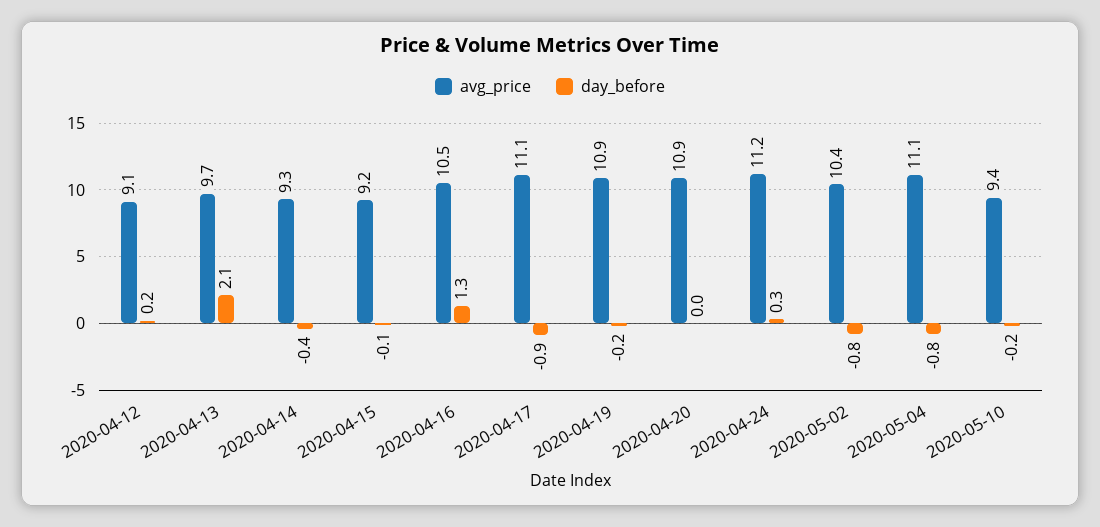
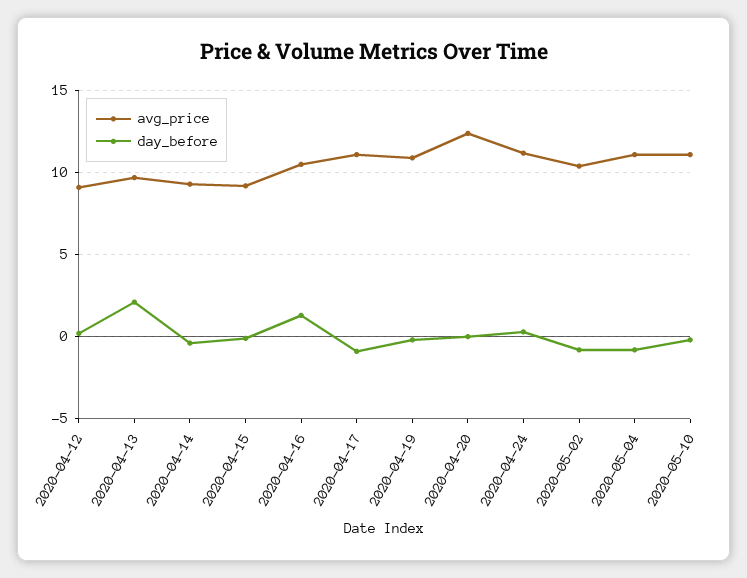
  {
    "avg_price": {
      "2020-04-12": 9.1,
      "2020-04-13": 9.7,
      "2020-04-14": 9.3,
      "2020-04-15": 9.2,
      "2020-04-16": 10.5,
      "2020-04-17": 11.1,
      "2020-04-19": 10.9,
-     "2020-04-20": 10.9,
+     "2020-04-20": 12.5,
      "2020-04-24": 11.2,
      "2020-05-02": 10.4,
      "2020-05-04": 11.1,
-     "2020-05-10": 9.4
+     "2020-05-10": 11
    },
    "day_before": {
      "2020-04-12": 0.2,
      "2020-04-13": 2.1,
      "2020-04-14": -0.4,
      "2020-04-15": -0.1,
      "2020-04-16": 1.3,
      "2020-04-17": -0.9,
      "2020-04-19": -0.2,
      "2020-04-20": 0,
      "2020-04-24": 0.3,
      "2020-05-02": -0.8,
      "2020-05-04": -0.8,
      "2020-05-10": -0.2
    }
  }

